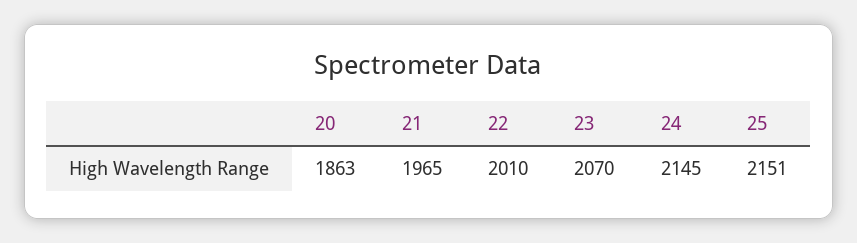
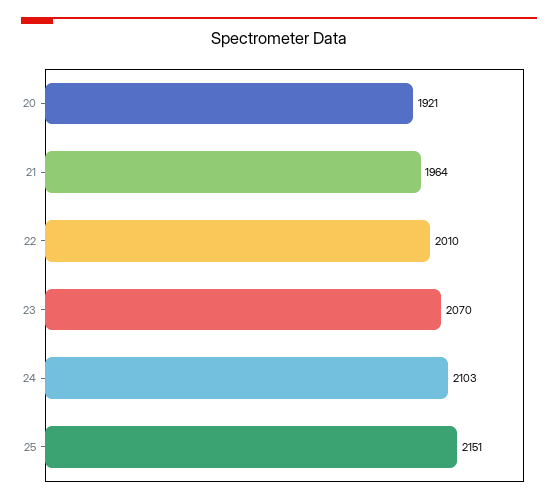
  {
-   "20": 1863,
+   "20": 1921,
-   "21": 1965,
+   "21": 1964,
    "22": 2010,
    "23": 2070,
-   "24": 2145,
+   "24": 2103,
    "25": 2151
  }

